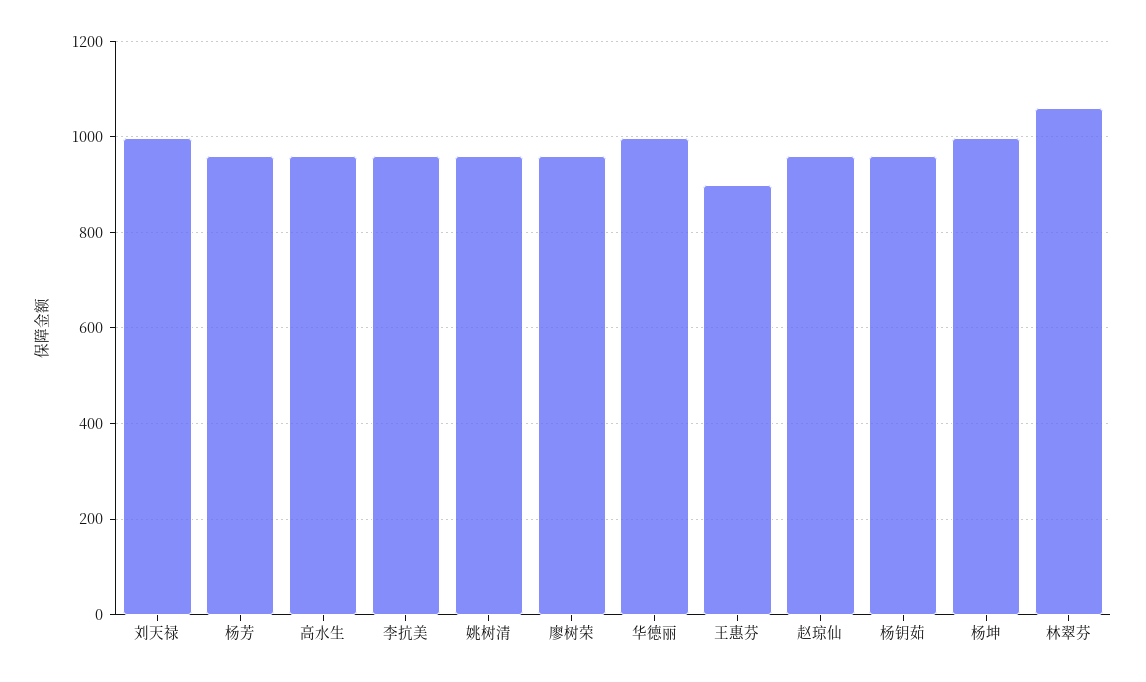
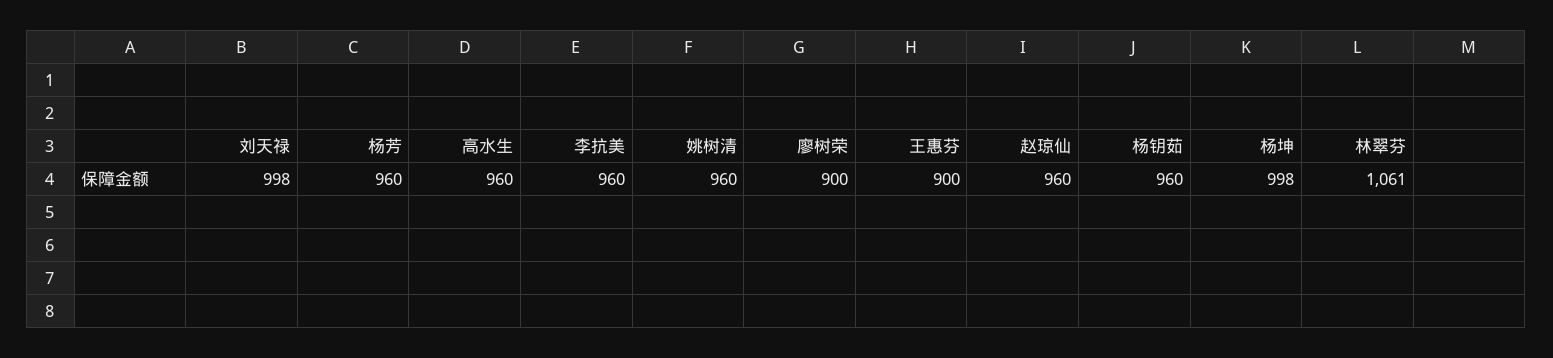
  {
    "刘天禄": 998,
    "杨芳": 960,
    "高水生": 960,
    "李抗美": 960,
    "姚树清": 960,
-   "廖树荣": 960,
+   "廖树荣": 900,
-   "华德丽": 1000,
    "王惠芬": 900,
    "赵琼仙": 960,
    "杨钥茹": 960,
    "杨坤": 998,
    "林翠芬": 1061
  }

